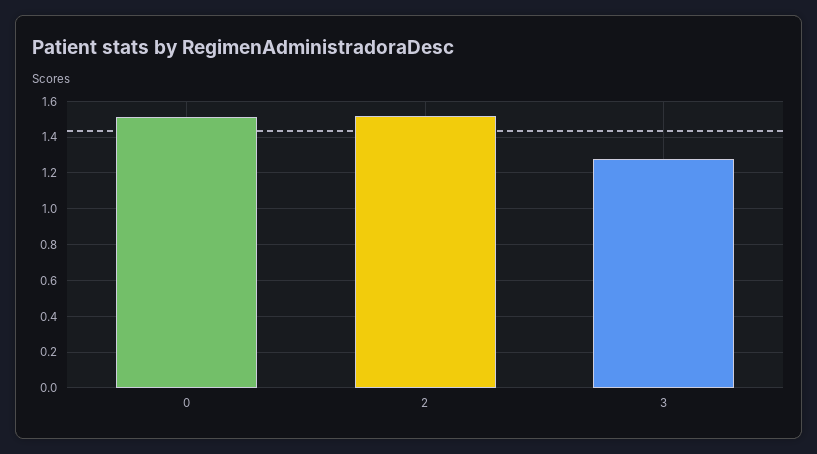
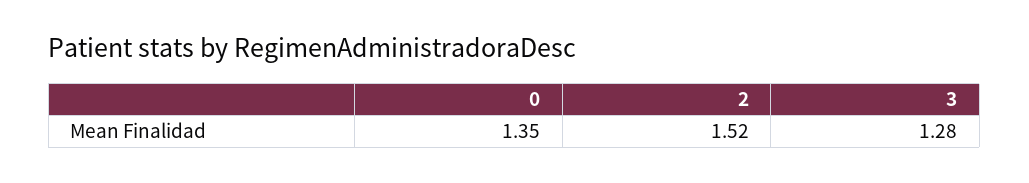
  {
-   "0": 1.5,
+   "0": 1.35,
    "2": 1.52,
    "3": 1.28
  }

